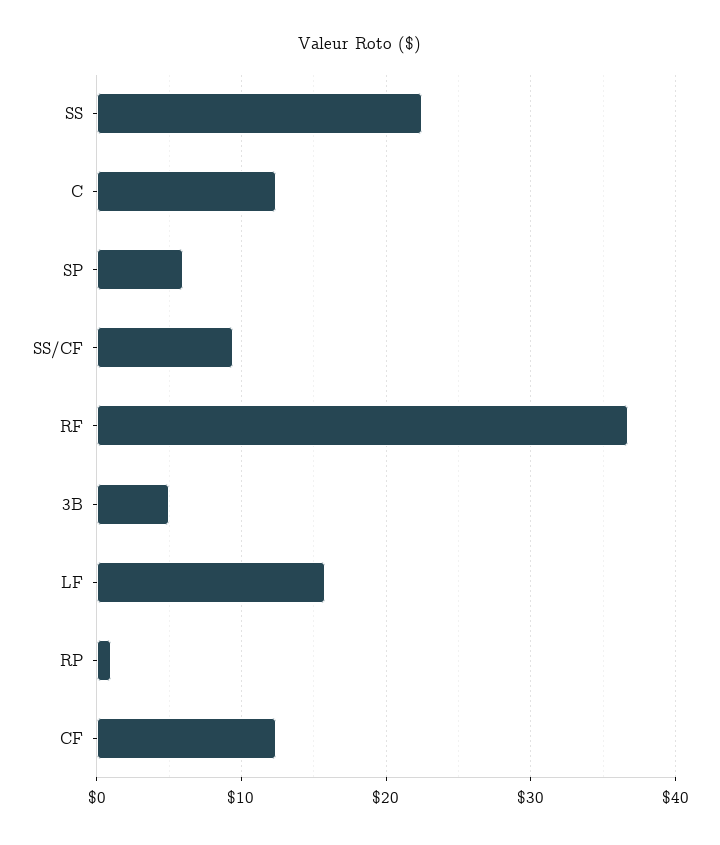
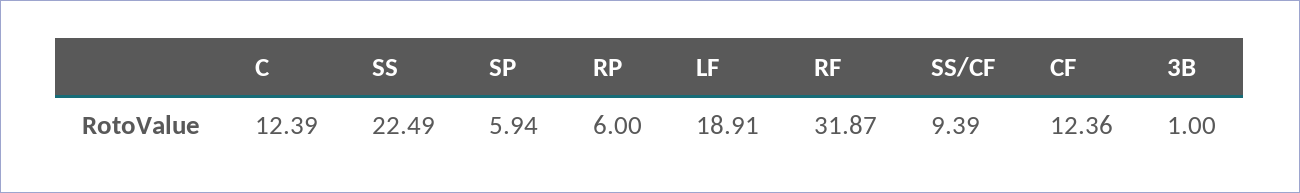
  {
    "SS": 22.49,
    "C": 12.39,
    "SP": 5.94,
    "SS/CF": 9.39,
-   "RF": 37,
+   "RF": 31.87,
-   "3B": 5,
+   "3B": 1,
-   "LF": 16,
+   "LF": 18.91,
-   "RP": 1,
+   "RP": 6,
    "CF": 12.36
  }

